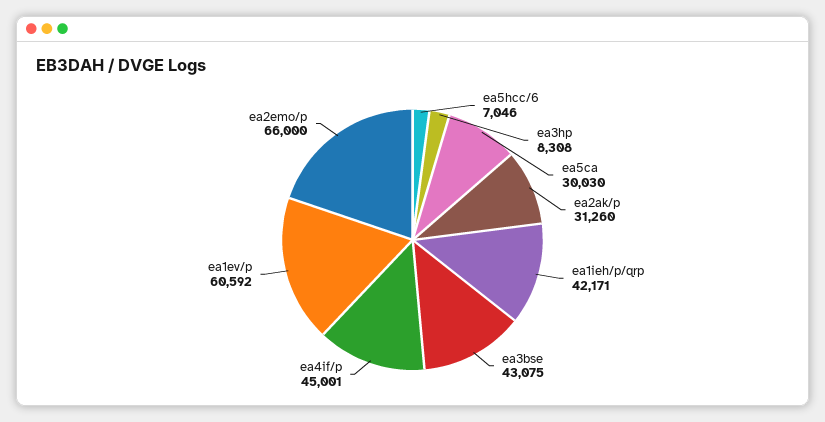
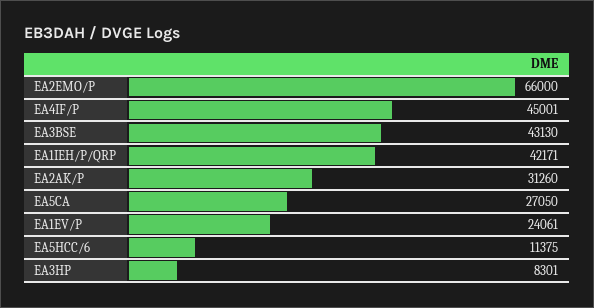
  {
-   "ea5hcc/6": 7046,
+   "ea5hcc/6": 11375,
-   "ea3hp": 8308,
+   "ea3hp": 8301,
-   "ea5ca": 30030,
+   "ea5ca": 27050,
    "ea2ak/p": 31260,
    "ea1ieh/p/qrp": 42171,
-   "ea3bse": 43075,
+   "ea3bse": 43130,
    "ea4if/p": 45001,
-   "ea1ev/p": 60592,
+   "ea1ev/p": 24061,
    "ea2emo/p": 66000
  }

